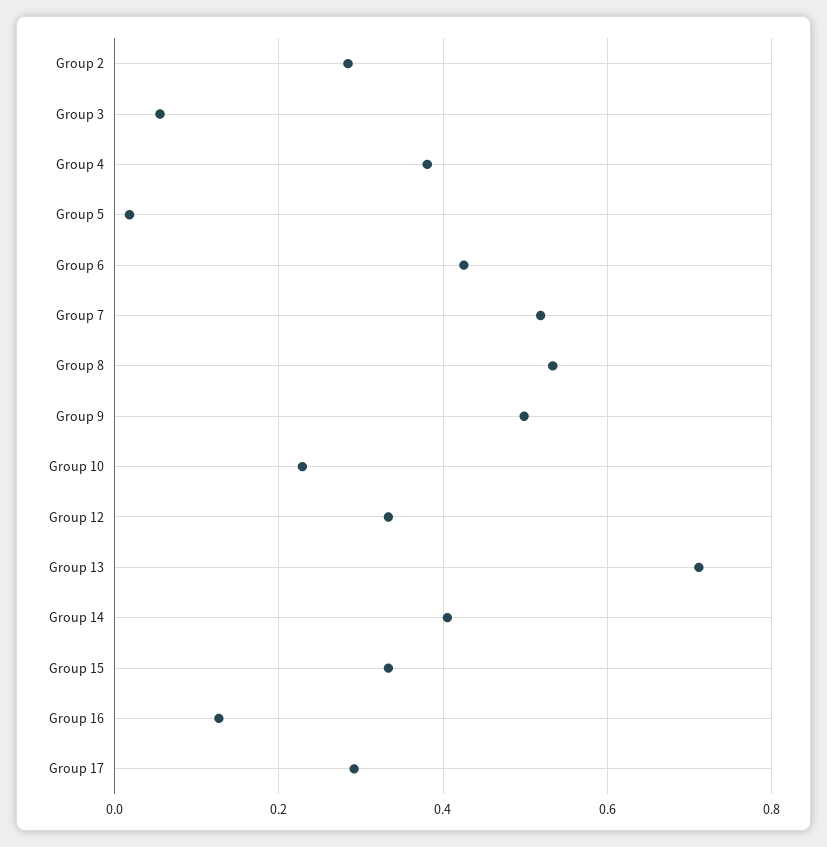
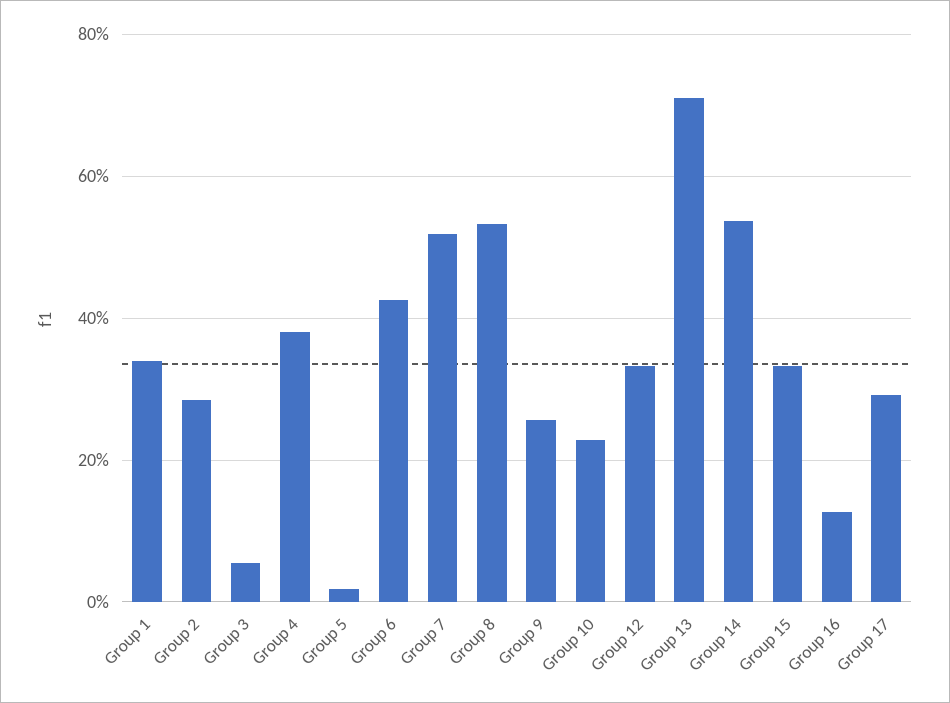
  {
    "Group 2": 0.28,
    "Group 3": 0.06,
    "Group 4": 0.38,
    "Group 5": 0.02,
    "Group 6": 0.42,
    "Group 7": 0.52,
    "Group 8": 0.54,
-   "Group 9": 0.5,
+   "Group 9": 0.26,
    "Group 10": 0.22,
    "Group 12": 0.34,
    "Group 13": 0.72,
-   "Group 14": 0.4,
+   "Group 14": 0.54,
    "Group 15": 0.34,
    "Group 16": 0.12,
-   "Group 17": 0.3
+   "Group 17": 0.3,
+   "Group 1": 0.34
  }

